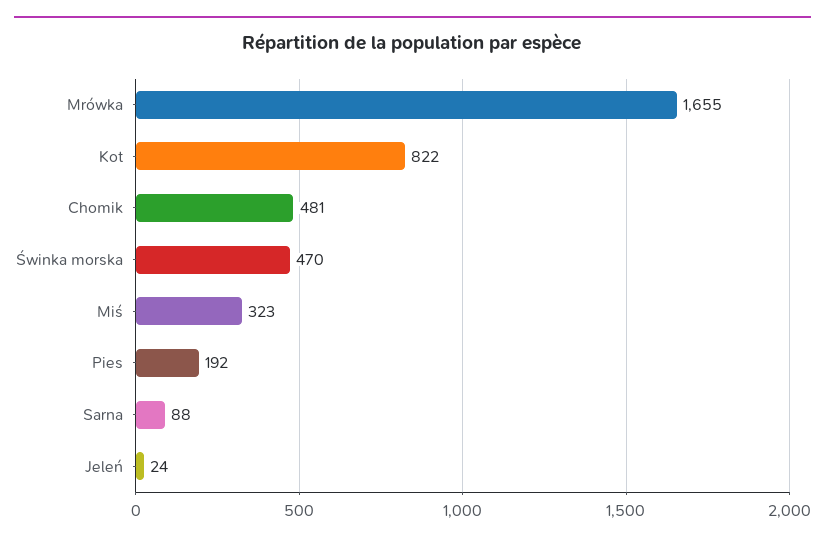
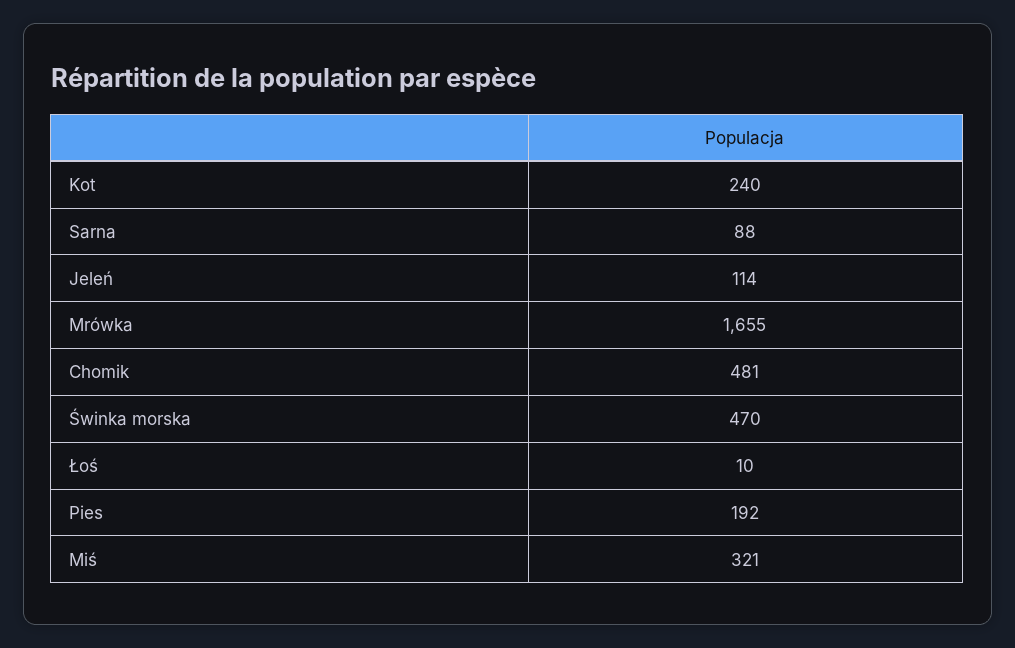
  {
    "Mrówka": 1655,
-   "Kot": 822,
+   "Kot": 240,
    "Chomik": 481,
    "Świnka morska": 470,
-   "Miś": 323,
+   "Miś": 321,
    "Pies": 192,
    "Sarna": 88,
-   "Jeleń": 24
+   "Jeleń": 114,
+   "Łoś": 10
  }

